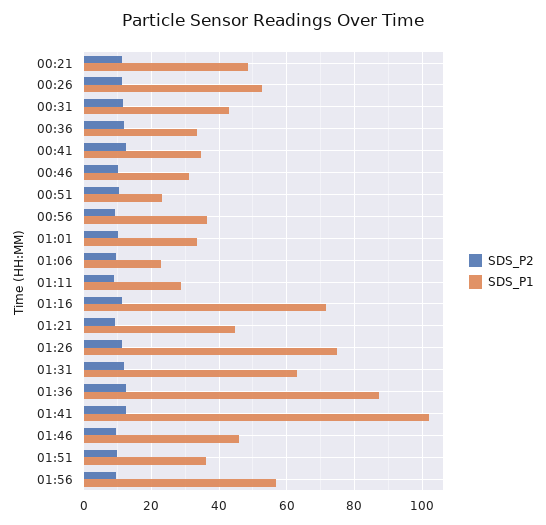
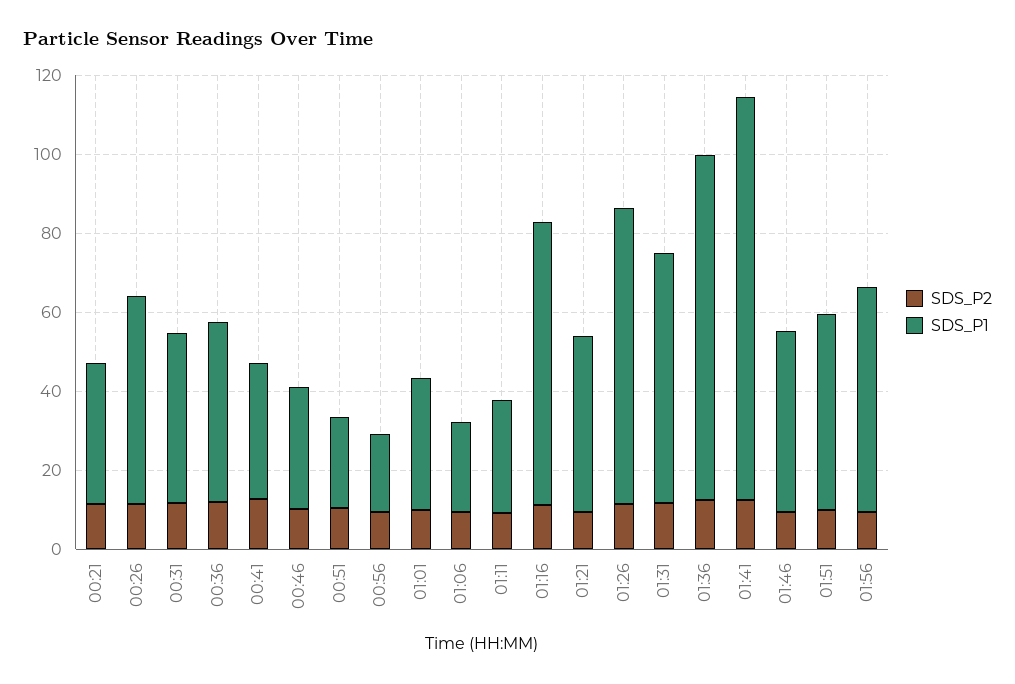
  {
    "SDS_P2": {
      "00:21": 12,
      "00:26": 12,
      "00:31": 12,
      "00:36": 12,
      "00:41": 12,
      "00:46": 10,
      "00:51": 10,
      "00:56": 10,
      "01:01": 10,
      "01:06": 10,
      "01:11": 10,
      "01:16": 12,
      "01:21": 10,
      "01:26": 12,
      "01:31": 12,
      "01:36": 12,
      "01:41": 12,
      "01:46": 10,
      "01:51": 10,
      "01:56": 10
    },
    "SDS_P1": {
-     "00:21": 48,
+     "00:21": 35,
      "00:26": 52,
      "00:31": 44,
-     "00:36": 34,
+     "00:36": 45,
      "00:41": 34,
      "00:46": 32,
      "00:51": 24,
-     "00:56": 36,
+     "00:56": 20,
      "01:01": 34,
      "01:06": 22,
      "01:11": 28,
      "01:16": 72,
      "01:21": 44,
      "01:26": 74,
      "01:31": 64,
      "01:36": 88,
      "01:41": 102,
      "01:46": 46,
-     "01:51": 36,
+     "01:51": 50,
      "01:56": 56
    }
  }

